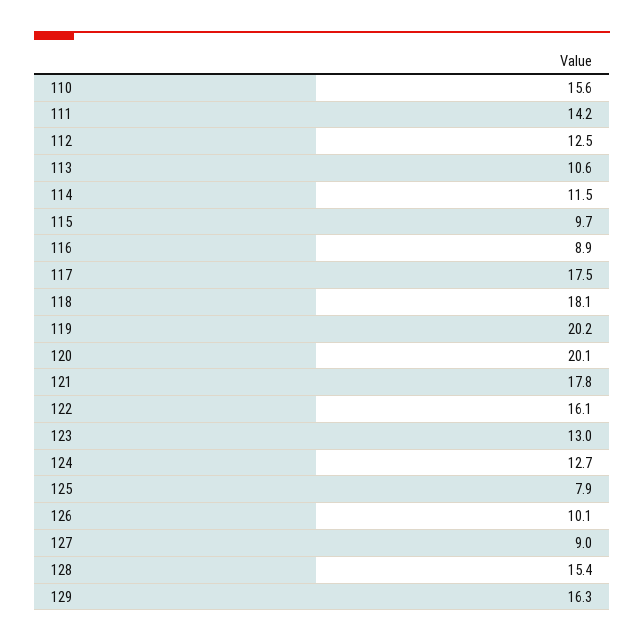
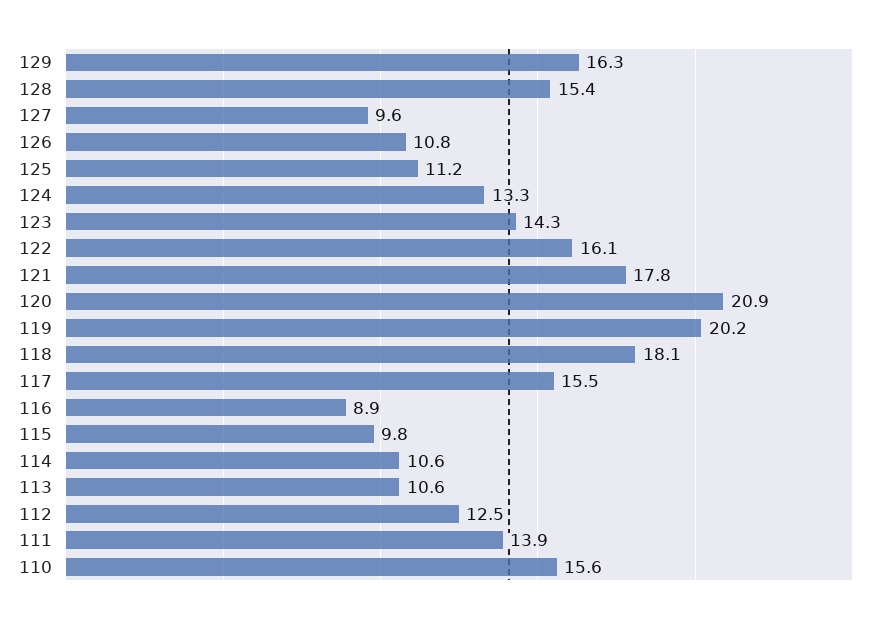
  {
    "110": 15.6,
-   "111": 14.2,
+   "111": 13.9,
    "112": 12.5,
    "113": 10.6,
-   "114": 11.5,
+   "114": 10.6,
-   "115": 9.7,
+   "115": 9.8,
    "116": 8.9,
-   "117": 17.5,
+   "117": 15.5,
    "118": 18.1,
    "119": 20.2,
-   "120": 20.1,
+   "120": 20.9,
    "121": 17.8,
    "122": 16.1,
-   "123": 13,
+   "123": 14.3,
-   "124": 12.7,
+   "124": 13.3,
-   "125": 7.9,
+   "125": 11.2,
-   "126": 10.1,
+   "126": 10.8,
-   "127": 9,
+   "127": 9.6,
    "128": 15.4,
    "129": 16.3
  }

